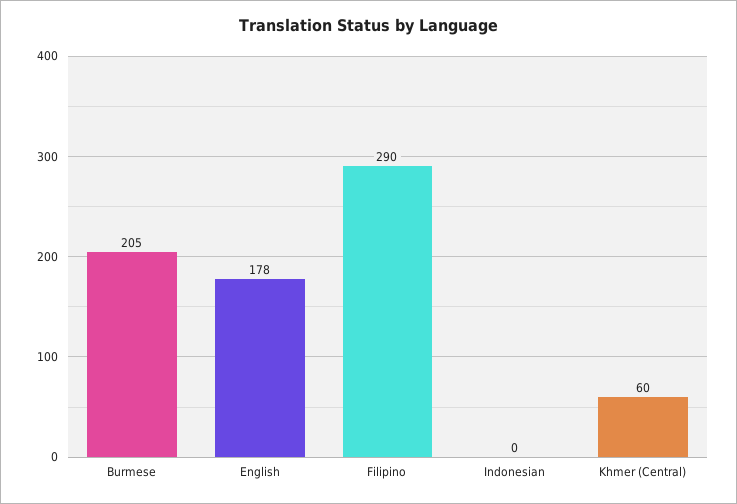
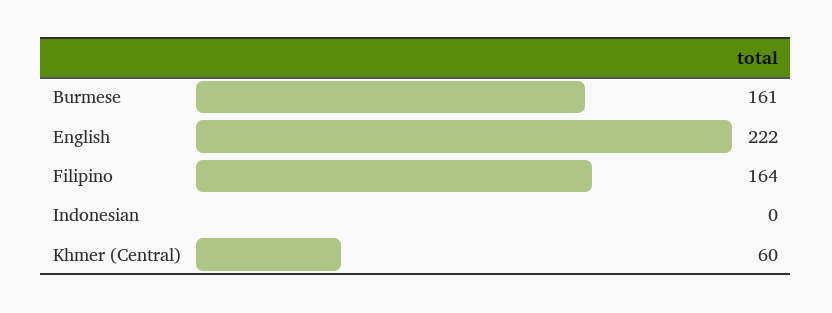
  {
-   "Burmese": 205,
+   "Burmese": 161,
-   "English": 178,
+   "English": 222,
-   "Filipino": 290,
+   "Filipino": 164,
    "Indonesian": 0,
    "Khmer (Central)": 60
  }

